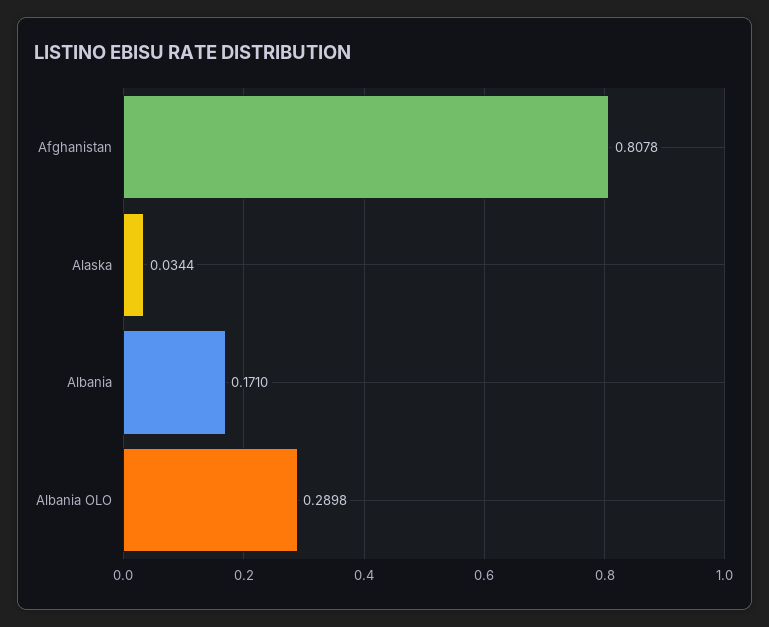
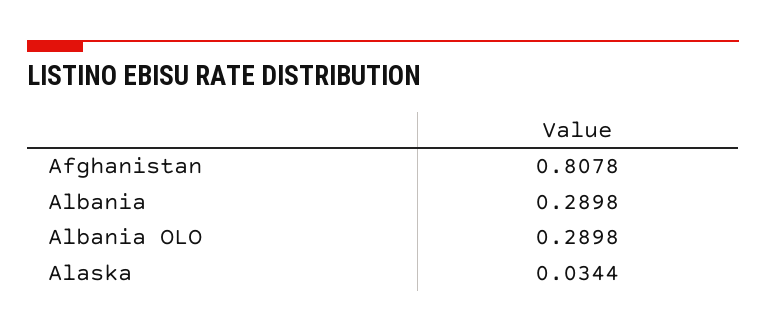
  {
    "Afghanistan": 0.8078,
    "Alaska": 0.0344,
-   "Albania": 0.171,
+   "Albania": 0.2898,
    "Albania OLO": 0.2898
  }

